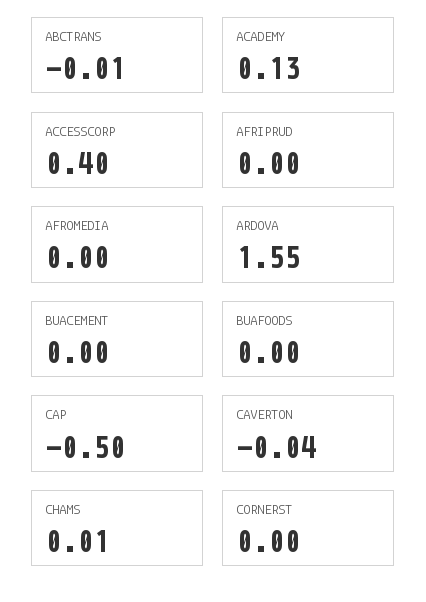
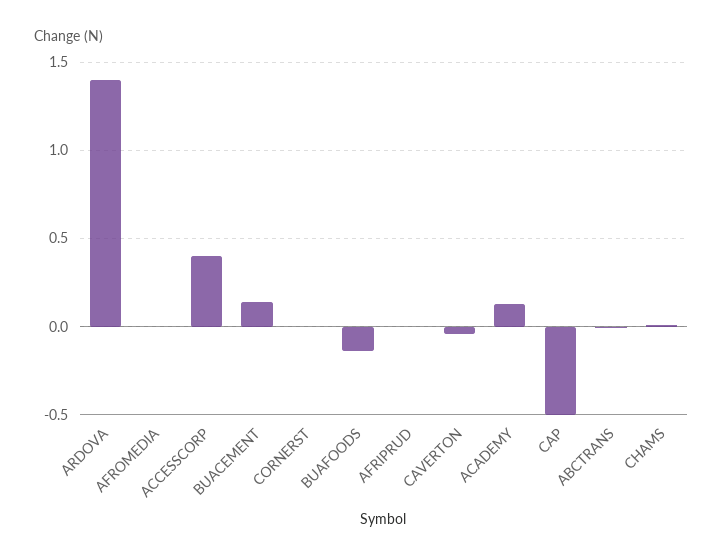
  {
    "ABCTRANS": -0.01,
    "ACADEMY": 0.13,
    "ACCESSCORP": 0.4,
    "AFRIPRUD": 0,
    "AFROMEDIA": 0,
-   "ARDOVA": 1.55,
+   "ARDOVA": 1.4,
-   "BUACEMENT": 0,
+   "BUACEMENT": 0.15,
-   "BUAFOODS": 0,
+   "BUAFOODS": -0.15,
    "CAP": -0.5,
    "CAVERTON": -0.04,
    "CHAMS": 0.01,
    "CORNERST": 0
  }

